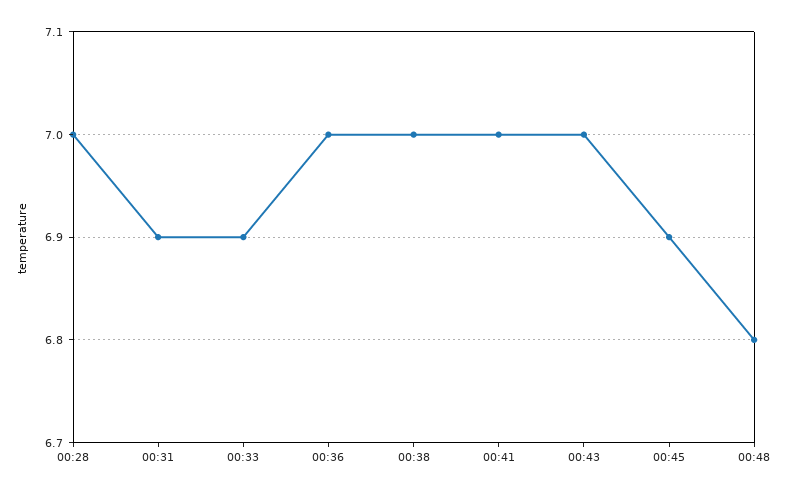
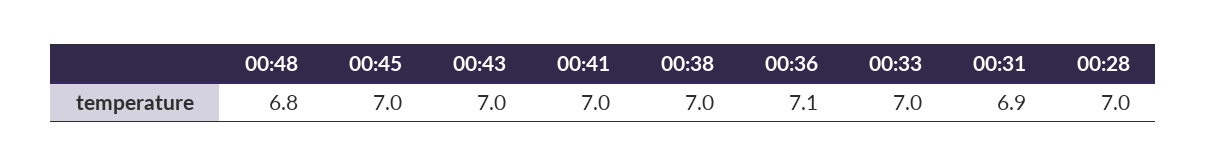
  {
    "00:28": 7,
    "00:31": 6.9,
-   "00:33": 6.9,
+   "00:33": 7,
-   "00:36": 7,
+   "00:36": 7.1,
    "00:38": 7,
    "00:41": 7,
    "00:43": 7,
-   "00:45": 6.9,
+   "00:45": 7,
    "00:48": 6.8
  }

